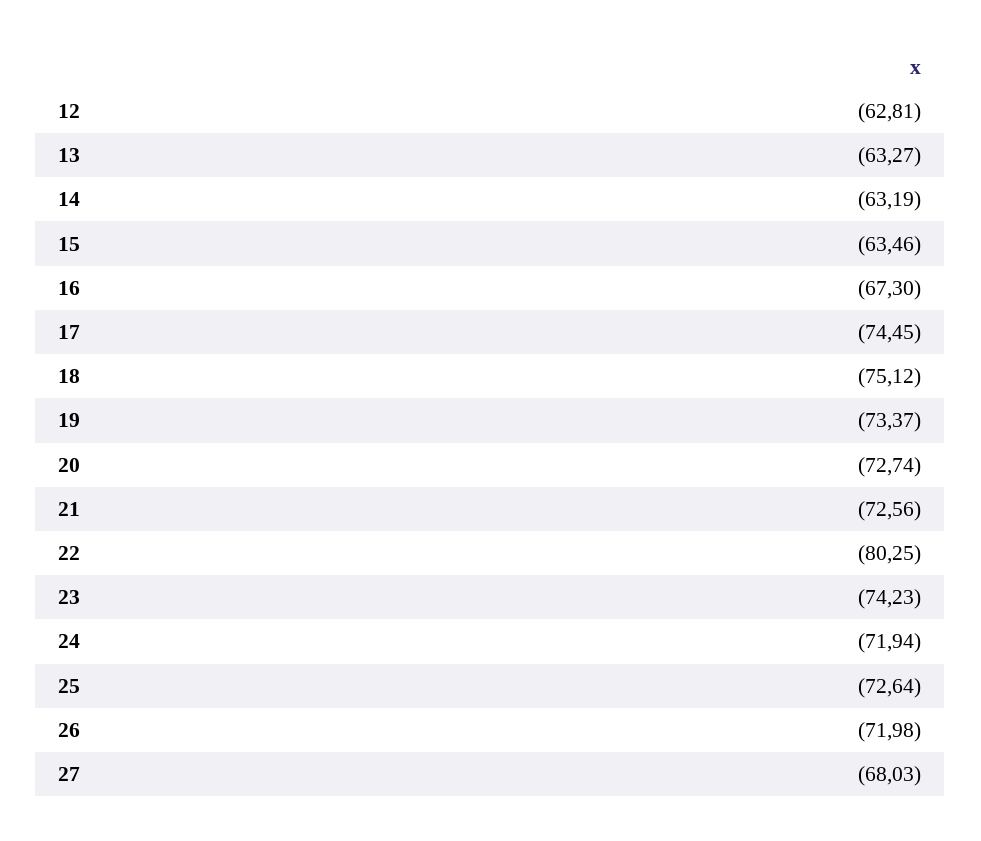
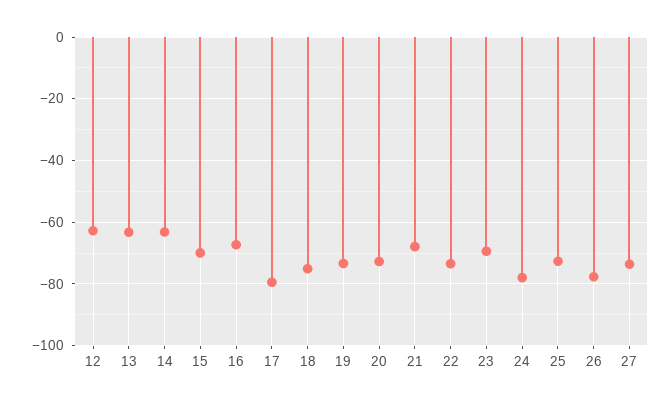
  {
    "12": -62.81,
    "13": -63.27,
    "14": -63.19,
-   "15": -63.46,
+   "15": -70,
    "16": -67.3,
-   "17": -74.45,
+   "17": -80,
    "18": -75.12,
    "19": -73.37,
    "20": -72.74,
-   "21": -72.56,
+   "21": -68,
-   "22": -80.25,
+   "22": -74,
-   "23": -74.23,
+   "23": -70,
-   "24": -71.94,
+   "24": -78,
    "25": -72.64,
-   "26": -71.98,
+   "26": -78,
-   "27": -68.03
+   "27": -74
  }

